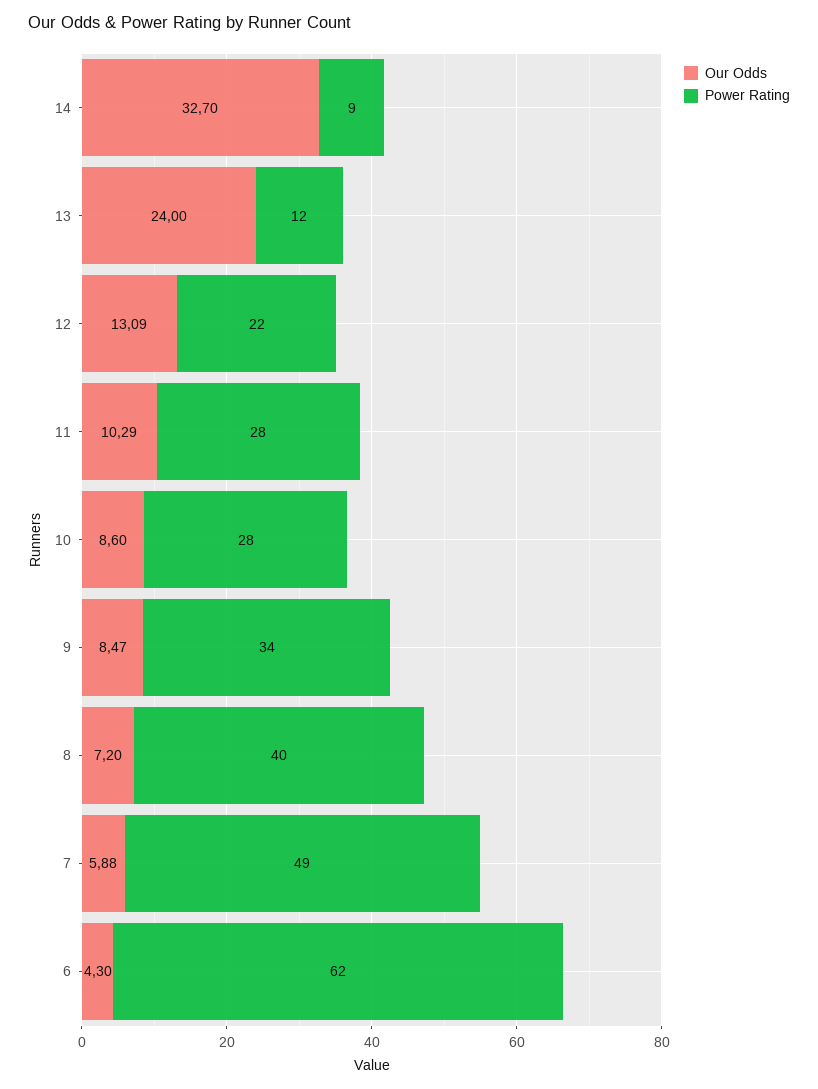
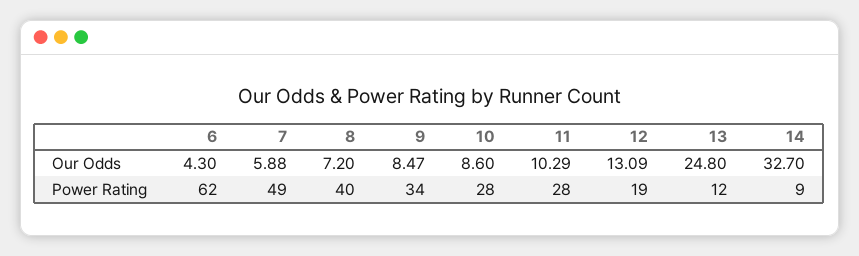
  {
    "Our Odds": {
      "14": 32.7,
-     "13": 24,
+     "13": 24.8,
      "12": 13.09,
      "11": 10.29,
      "10": 8.6,
      "9": 8.47,
      "8": 7.2,
      "7": 5.88,
      "6": 4.3
    },
    "Power Rating": {
      "14": 9,
      "13": 12,
-     "12": 22,
+     "12": 19,
      "11": 28,
      "10": 28,
      "9": 34,
      "8": 40,
      "7": 49,
      "6": 62
    }
  }

